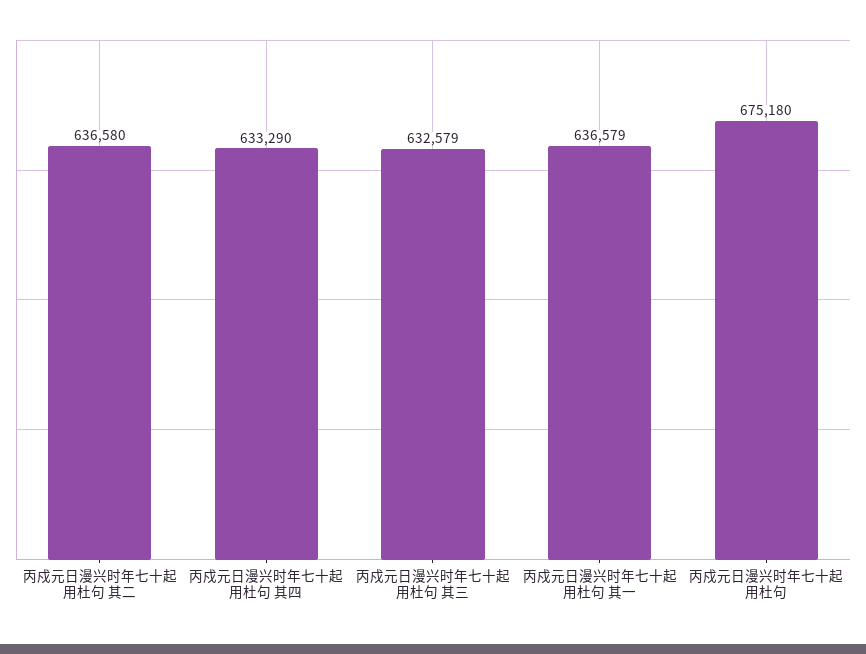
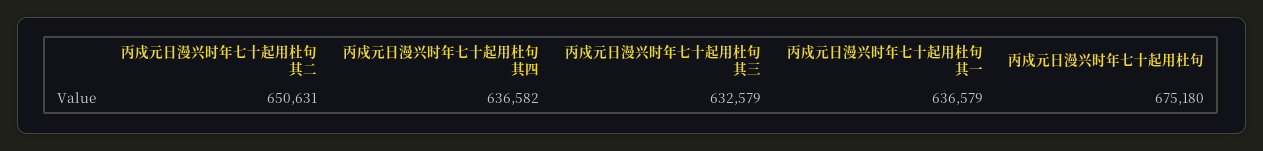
  {
-   "丙戍元日漫兴时年七十起用杜句 其二": 636580,
+   "丙戍元日漫兴时年七十起用杜句 其二": 650631,
-   "丙戍元日漫兴时年七十起用杜句 其四": 633290,
+   "丙戍元日漫兴时年七十起用杜句 其四": 636582,
    "丙戍元日漫兴时年七十起用杜句 其三": 632579,
    "丙戍元日漫兴时年七十起用杜句 其一": 636579,
    "丙戍元日漫兴时年七十起用杜句": 675180
  }

